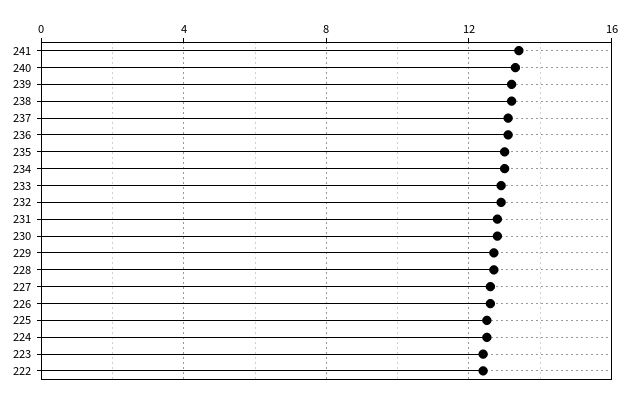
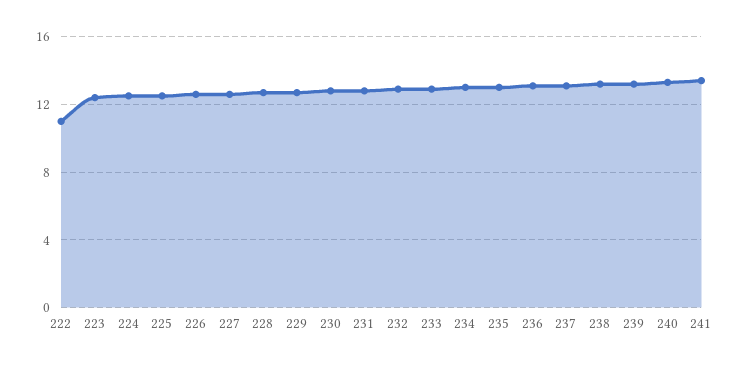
  {
    "241": 13.5,
    "240": 13.5,
    "239": 13,
    "238": 13,
    "237": 13,
    "236": 13,
    "235": 13,
    "234": 13,
    "233": 13,
    "232": 13,
    "231": 13,
    "230": 13,
    "229": 12.5,
    "228": 12.5,
    "227": 12.5,
    "226": 12.5,
    "225": 12.5,
    "224": 12.5,
    "223": 12.5,
-   "222": 12.5
+   "222": 11
  }

